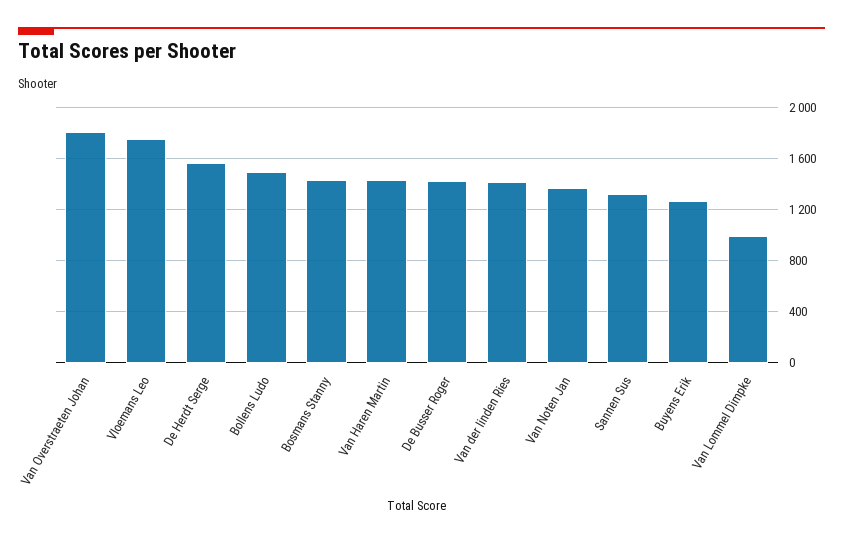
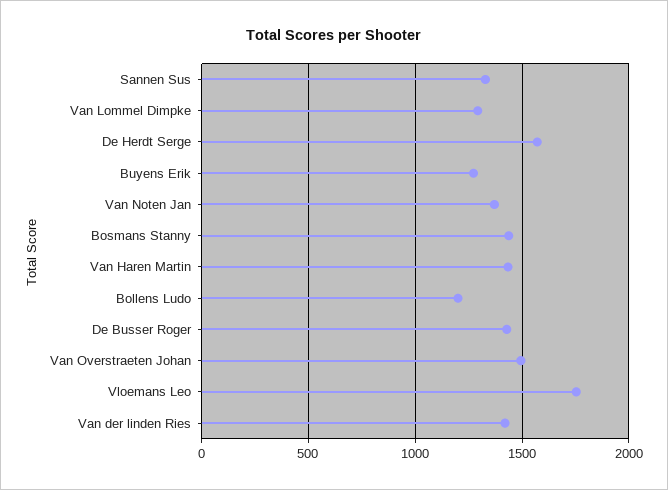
  {
-   "Van Overstraeten Johan": 1800,
+   "Van Overstraeten Johan": 1500,
    "Vloemans Leo": 1750,
    "De Herdt Serge": 1550,
-   "Bollens Ludo": 1500,
+   "Bollens Ludo": 1200,
    "Bosmans Stanny": 1450,
    "Van Haren Martin": 1450,
    "De Busser Roger": 1450,
    "Van der linden Ries": 1400,
    "Van Noten Jan": 1350,
    "Sannen Sus": 1350,
    "Buyens Erik": 1250,
-   "Van Lommel Dimpke": 1000
+   "Van Lommel Dimpke": 1300
  }

